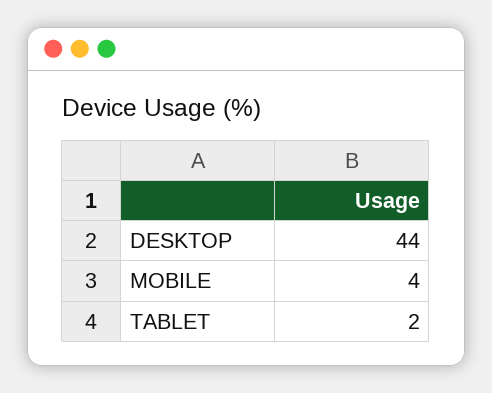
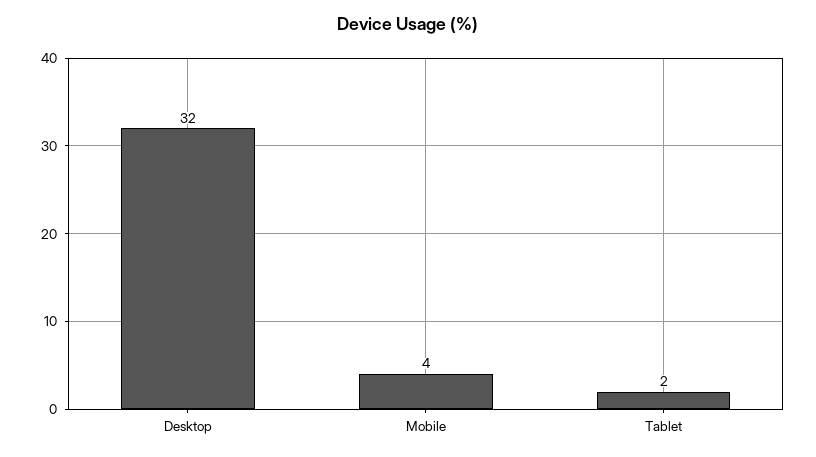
  {
-   "DESKTOP": 44,
+   "DESKTOP": 32,
    "MOBILE": 4,
    "TABLET": 2
  }

